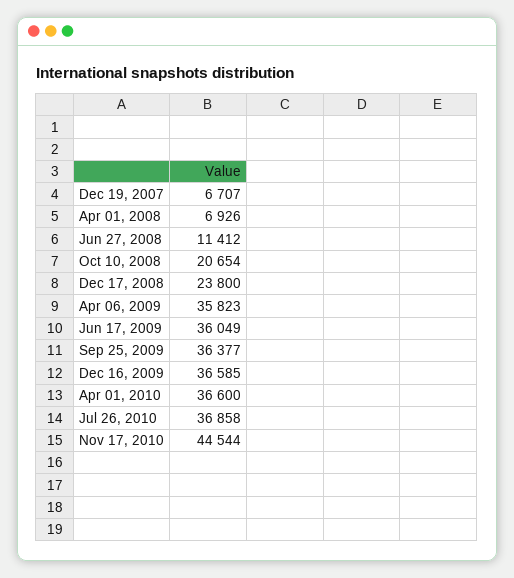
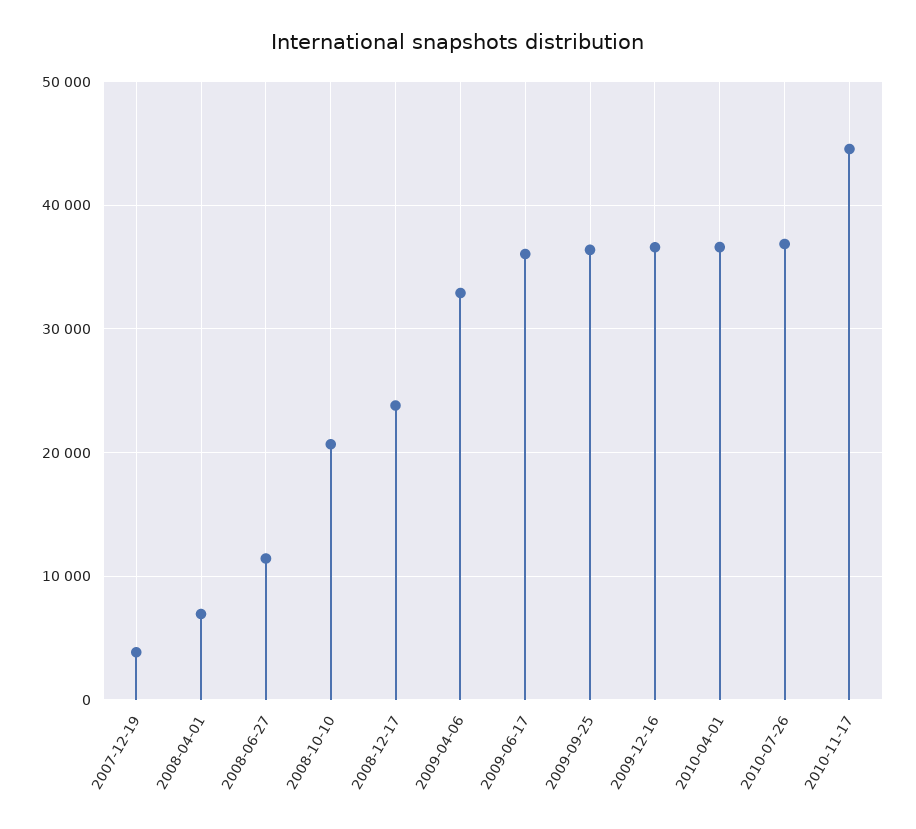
  {
-   "Dec 19, 2007": 6707,
+   "Dec 19, 2007": 4000,
    "Apr 01, 2008": 6926,
    "Jun 27, 2008": 11412,
    "Oct 10, 2008": 20654,
    "Dec 17, 2008": 23800,
-   "Apr 06, 2009": 35823,
+   "Apr 06, 2009": 33000,
    "Jun 17, 2009": 36049,
    "Sep 25, 2009": 36377,
    "Dec 16, 2009": 36585,
    "Apr 01, 2010": 36600,
    "Jul 26, 2010": 36858,
    "Nov 17, 2010": 44544
  }

